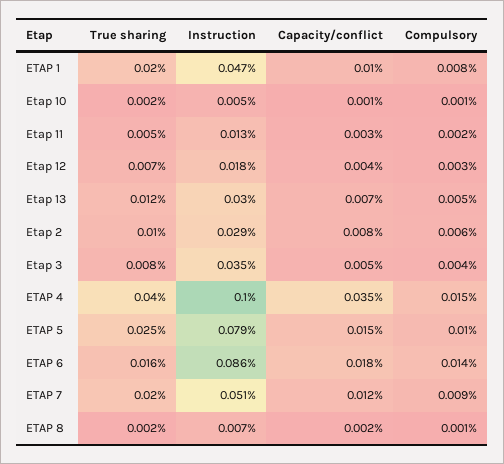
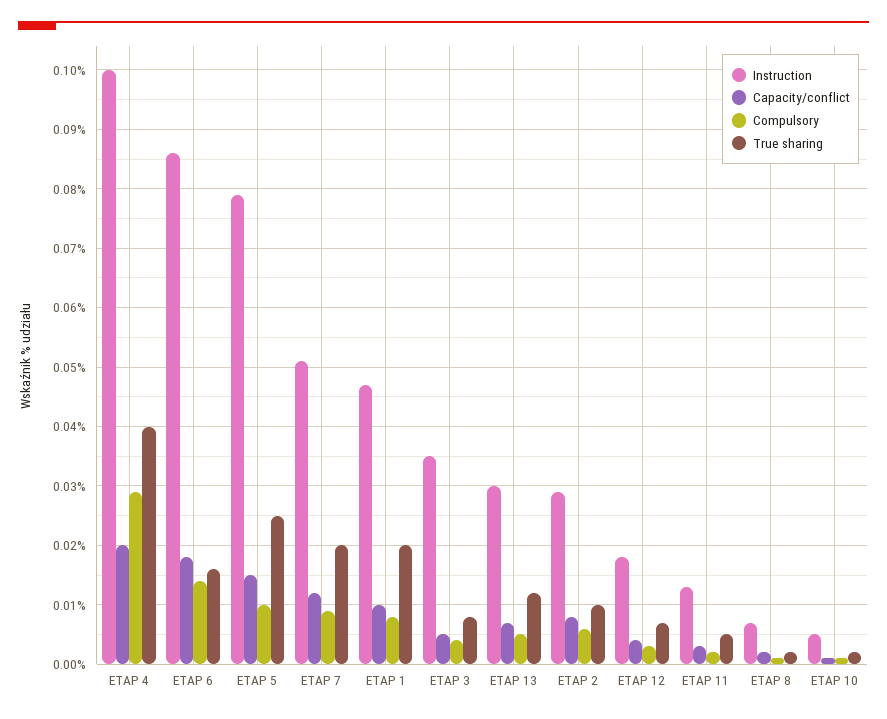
  {
    "True sharing": {
      "ETAP 1": 0.02,
      "Etap 10": 0.002,
      "Etap 11": 0.005,
      "Etap 12": 0.007,
      "Etap 13": 0.012,
      "Etap 2": 0.01,
      "Etap 3": 0.008,
      "ETAP 4": 0.04,
      "ETAP 5": 0.025,
      "ETAP 6": 0.016,
      "ETAP 7": 0.02,
      "ETAP 8": 0.002
    },
    "Instruction": {
      "ETAP 1": 0.047,
      "Etap 10": 0.005,
      "Etap 11": 0.013,
      "Etap 12": 0.018,
      "Etap 13": 0.03,
      "Etap 2": 0.029,
      "Etap 3": 0.035,
      "ETAP 4": 0.1,
      "ETAP 5": 0.079,
      "ETAP 6": 0.086,
      "ETAP 7": 0.051,
      "ETAP 8": 0.007
    },
    "Capacity/conflict": {
      "ETAP 1": 0.01,
      "Etap 10": 0.001,
      "Etap 11": 0.003,
      "Etap 12": 0.004,
      "Etap 13": 0.007,
      "Etap 2": 0.008,
      "Etap 3": 0.005,
-     "ETAP 4": 0.035,
+     "ETAP 4": 0.02,
      "ETAP 5": 0.015,
      "ETAP 6": 0.018,
      "ETAP 7": 0.012,
      "ETAP 8": 0.002
    },
    "Compulsory": {
      "ETAP 1": 0.008,
      "Etap 10": 0.001,
      "Etap 11": 0.002,
      "Etap 12": 0.003,
      "Etap 13": 0.005,
      "Etap 2": 0.006,
      "Etap 3": 0.004,
-     "ETAP 4": 0.015,
+     "ETAP 4": 0.03,
      "ETAP 5": 0.01,
      "ETAP 6": 0.014,
      "ETAP 7": 0.009,
      "ETAP 8": 0.001
    }
  }

